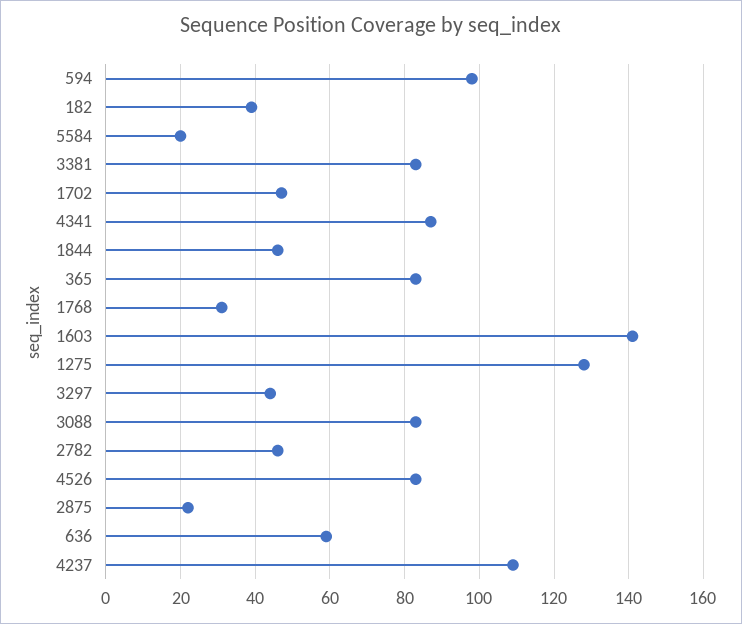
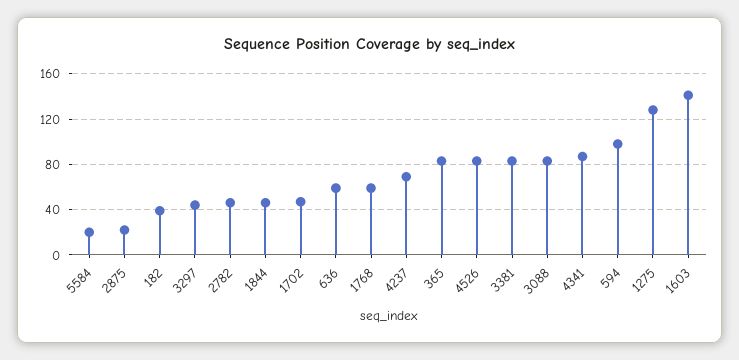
  {
    "594": 100,
    "182": 40,
    "5584": 20,
    "3381": 85,
    "1702": 45,
    "4341": 85,
    "1844": 45,
    "365": 85,
-   "1768": 30,
+   "1768": 60,
    "1603": 140,
    "1275": 130,
    "3297": 45,
    "3088": 85,
    "2782": 45,
    "4526": 85,
    "2875": 20,
    "636": 60,
-   "4237": 110
+   "4237": 70
  }

